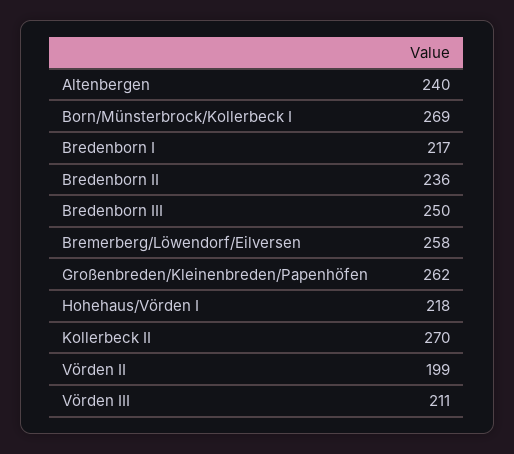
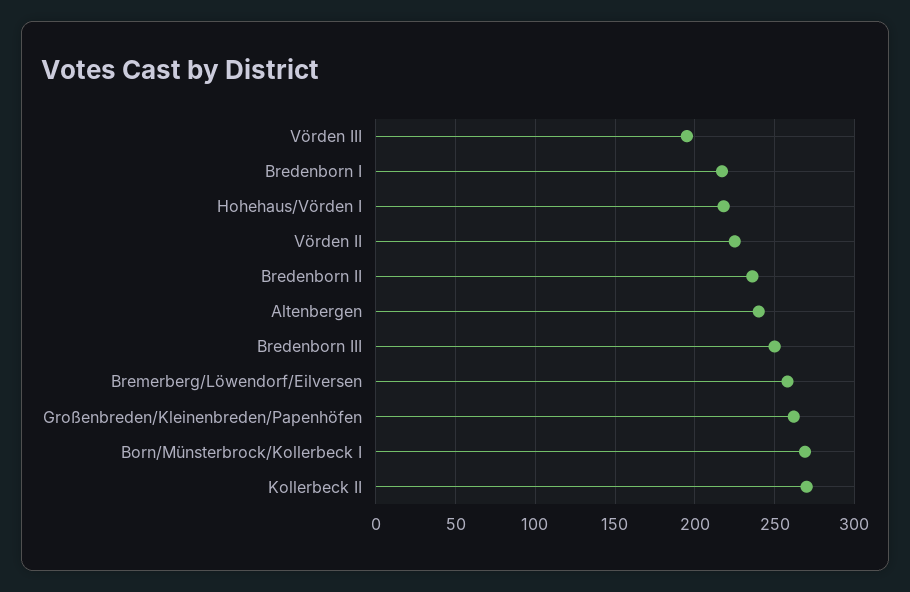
  {
    "Altenbergen": 240,
    "Born/Münsterbrock/Kollerbeck I": 269,
    "Bredenborn I": 217,
    "Bredenborn II": 236,
    "Bredenborn III": 250,
    "Bremerberg/Löwendorf/Eilversen": 258,
    "Großenbreden/Kleinenbreden/Papenhöfen": 262,
    "Hohehaus/Vörden I": 218,
    "Kollerbeck II": 270,
-   "Vörden II": 199,
+   "Vörden II": 225,
-   "Vörden III": 211
+   "Vörden III": 195
  }

